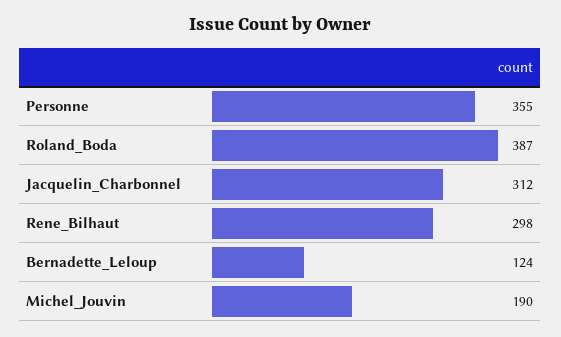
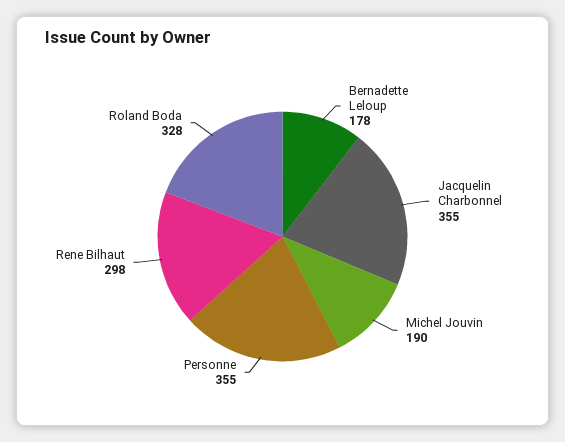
  {
    "Personne": 355,
-   "Roland_Boda": 387,
+   "Roland_Boda": 328,
-   "Jacquelin_Charbonnel": 312,
+   "Jacquelin_Charbonnel": 355,
    "Rene_Bilhaut": 298,
-   "Bernadette_Leloup": 124,
+   "Bernadette_Leloup": 178,
    "Michel_Jouvin": 190
  }

